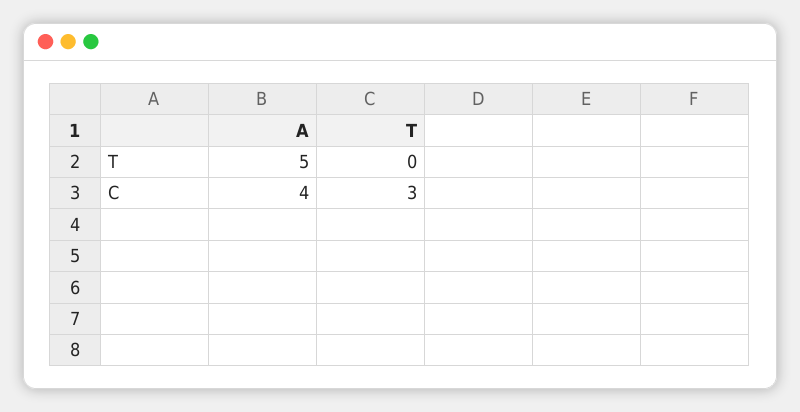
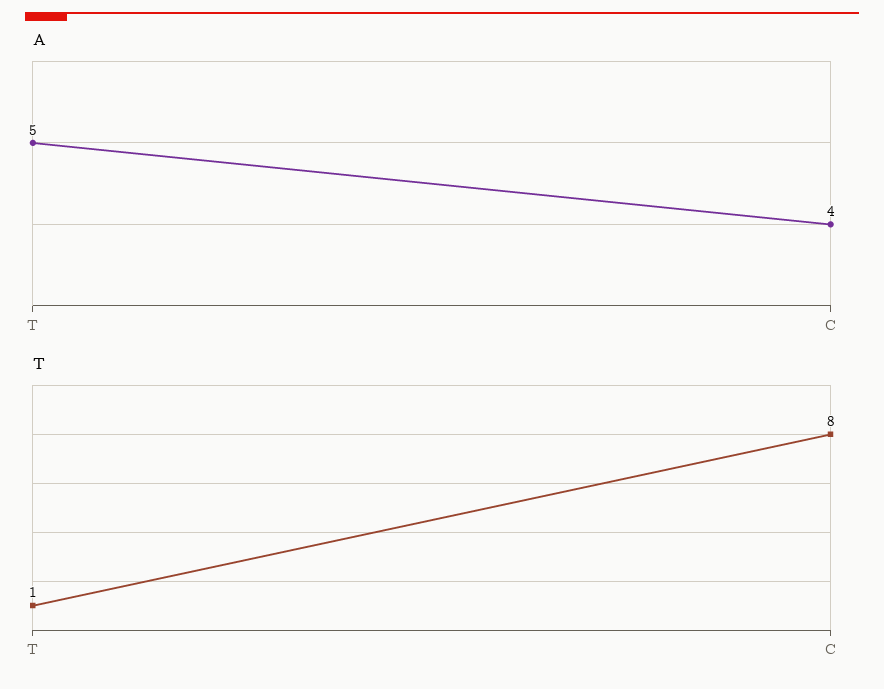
  {
    "A": {
      "T": 5,
      "C": 4
    },
    "T": {
-     "T": 0,
+     "T": 1,
-     "C": 3
+     "C": 8
    }
  }

